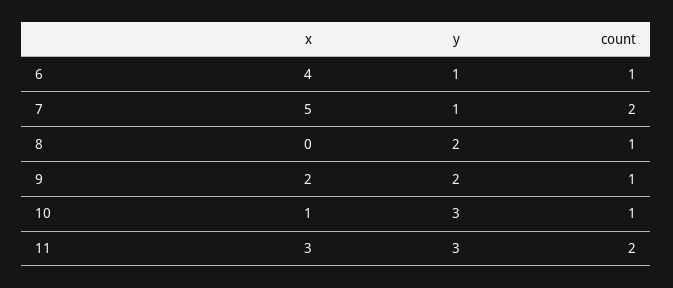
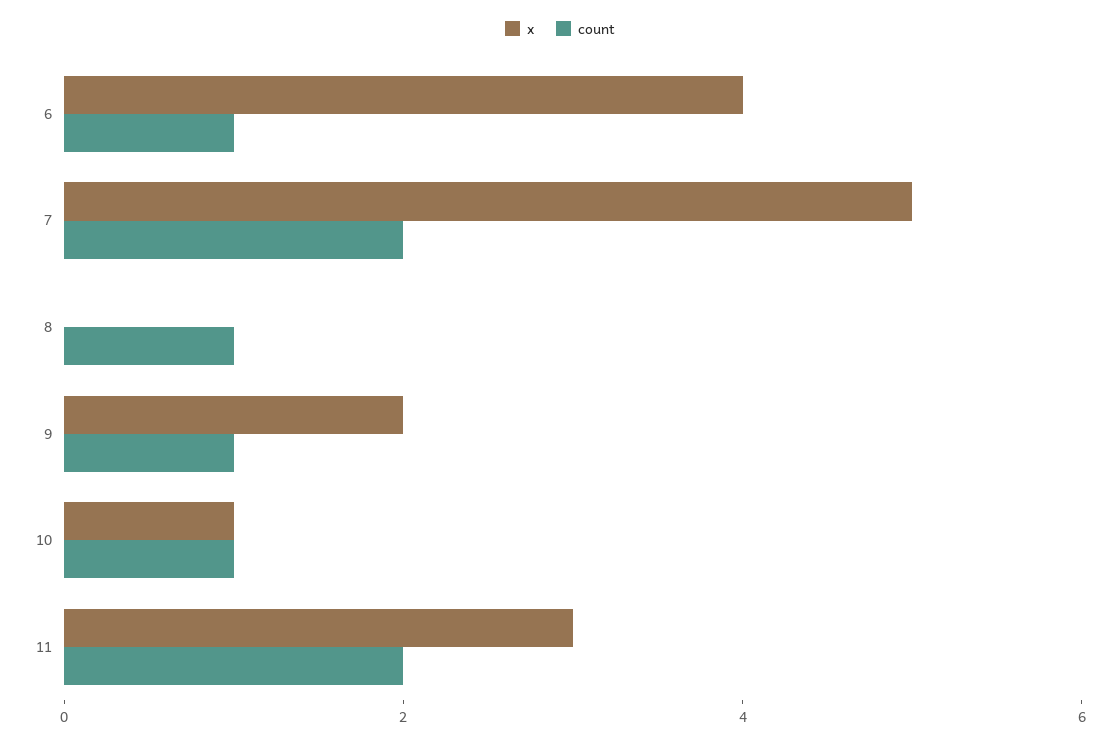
  {
    "x": {
      "6": 4,
      "7": 5,
      "8": 0,
      "9": 2,
      "10": 1,
      "11": 3
    },
-   "y": {
-     "6": 1,
-     "7": 1,
-     "8": 2,
-     "9": 2,
-     "10": 3,
-     "11": 3
-   },
    "count": {
      "6": 1,
      "7": 2,
      "8": 1,
      "9": 1,
      "10": 1,
      "11": 2
    }
  }

